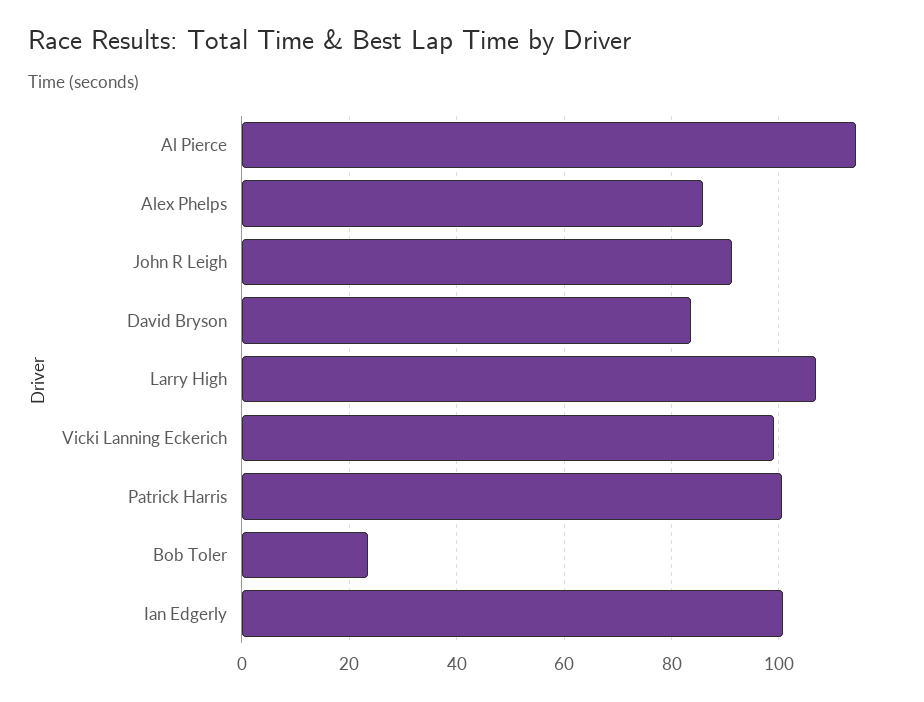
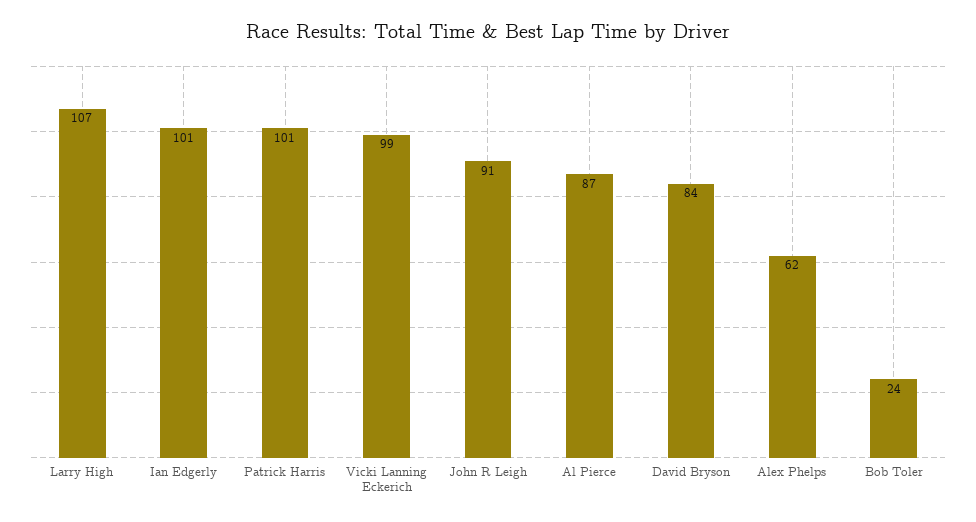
  {
-   "Al Pierce": 114,
+   "Al Pierce": 87,
-   "Alex Phelps": 86,
+   "Alex Phelps": 62,
    "John R Leigh": 91,
    "David Bryson": 84,
    "Larry High": 107,
    "Vicki Lanning Eckerich": 99,
    "Patrick Harris": 101,
    "Bob Toler": 24,
    "Ian Edgerly": 101
  }

